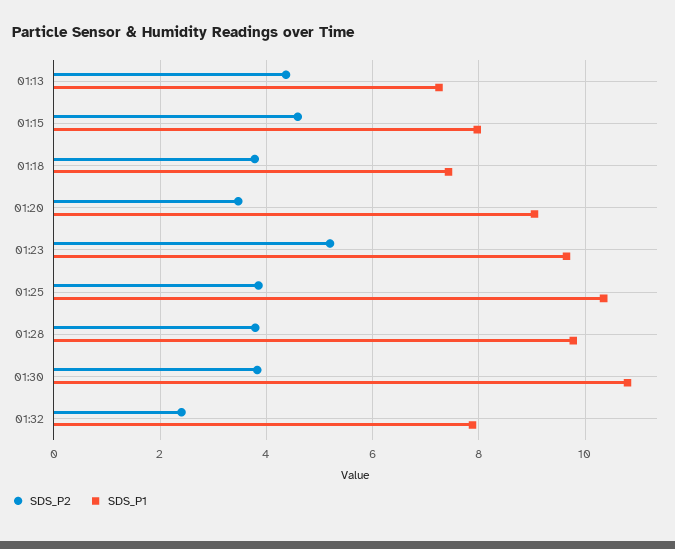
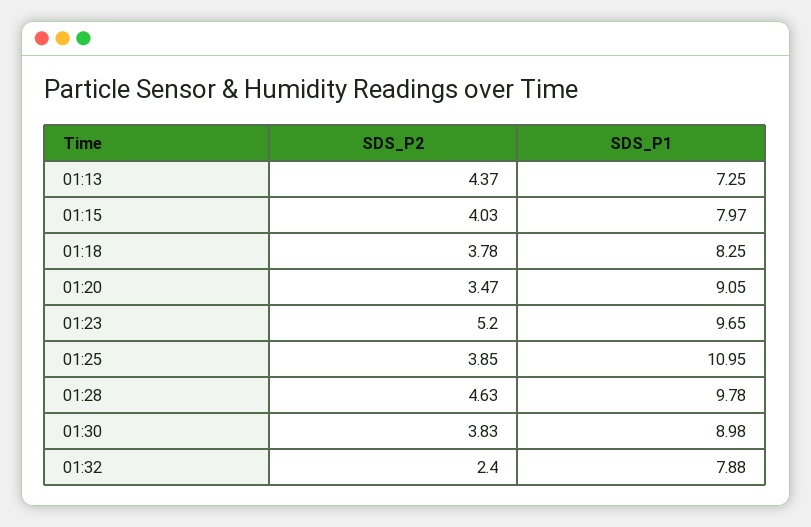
  {
    "SDS_P2": {
      "01:13": 4.37,
-     "01:15": 4.6,
+     "01:15": 4.03,
      "01:18": 3.78,
      "01:20": 3.47,
      "01:23": 5.2,
      "01:25": 3.85,
-     "01:28": 3.8,
+     "01:28": 4.63,
      "01:30": 3.83,
      "01:32": 2.4
    },
    "SDS_P1": {
      "01:13": 7.25,
      "01:15": 7.97,
-     "01:18": 7.4,
+     "01:18": 8.25,
      "01:20": 9.05,
      "01:23": 9.65,
-     "01:25": 10.4,
+     "01:25": 10.95,
      "01:28": 9.78,
-     "01:30": 10.8,
+     "01:30": 8.98,
      "01:32": 7.88
    }
  }

